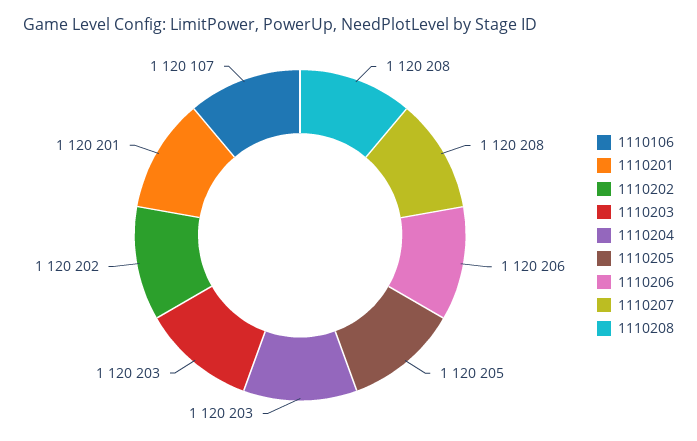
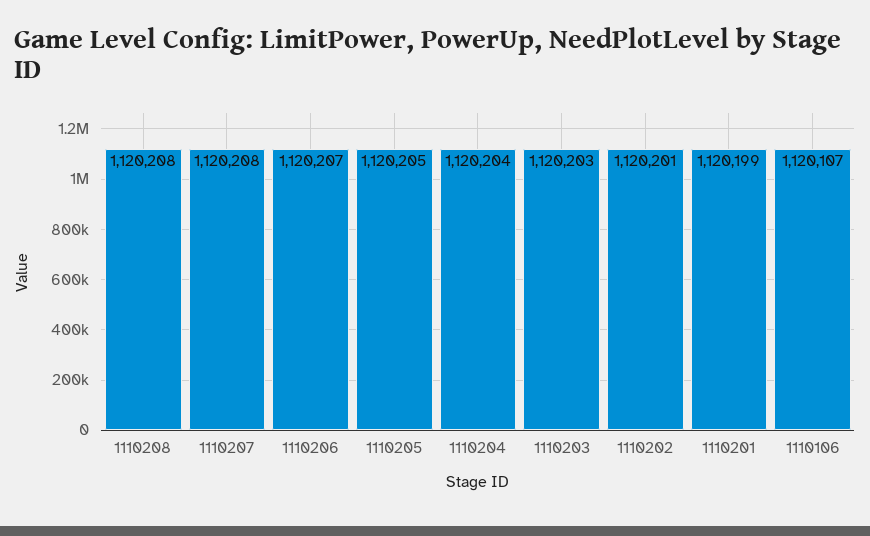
  {
    "1110106": 1120107,
-   "1110201": 1120201,
+   "1110201": 1120199,
-   "1110202": 1120202,
+   "1110202": 1120201,
    "1110203": 1120203,
-   "1110204": 1120203,
+   "1110204": 1120204,
    "1110205": 1120205,
-   "1110206": 1120206,
+   "1110206": 1120207,
    "1110207": 1120208,
    "1110208": 1120208
  }

